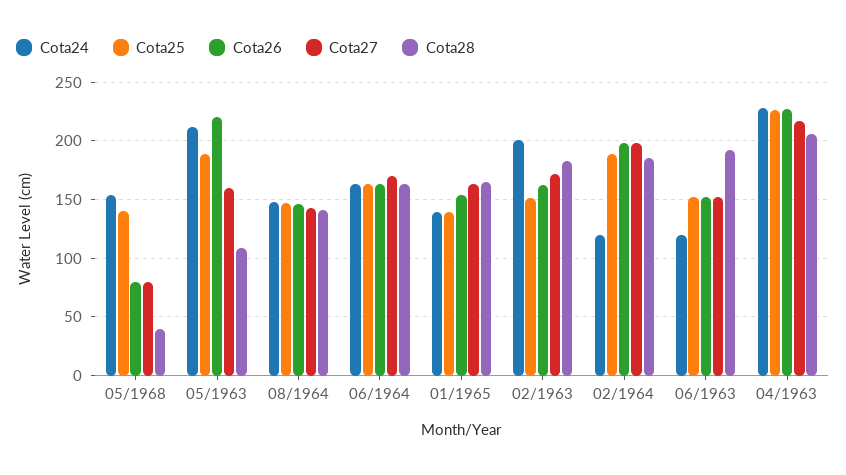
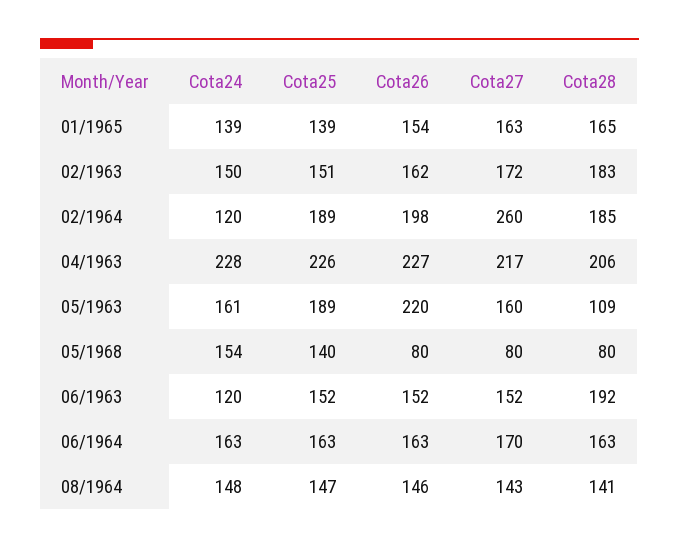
  {
    "Cota24": {
      "05/1968": 154,
-     "05/1963": 210,
+     "05/1963": 161,
      "08/1964": 148,
      "06/1964": 163,
      "01/1965": 139,
-     "02/1963": 200,
+     "02/1963": 150,
      "02/1964": 120,
      "06/1963": 120,
      "04/1963": 228
    },
    "Cota25": {
      "05/1968": 140,
      "05/1963": 189,
      "08/1964": 147,
      "06/1964": 163,
      "01/1965": 139,
      "02/1963": 151,
      "02/1964": 189,
      "06/1963": 152,
      "04/1963": 226
    },
    "Cota26": {
      "05/1968": 80,
      "05/1963": 220,
      "08/1964": 146,
      "06/1964": 163,
      "01/1965": 154,
      "02/1963": 162,
      "02/1964": 198,
      "06/1963": 152,
      "04/1963": 227
    },
    "Cota27": {
      "05/1968": 80,
      "05/1963": 160,
      "08/1964": 143,
      "06/1964": 170,
      "01/1965": 163,
      "02/1963": 172,
-     "02/1964": 200,
+     "02/1964": 260,
      "06/1963": 152,
      "04/1963": 217
    },
    "Cota28": {
-     "05/1968": 40,
+     "05/1968": 80,
      "05/1963": 109,
      "08/1964": 141,
      "06/1964": 163,
      "01/1965": 165,
      "02/1963": 183,
      "02/1964": 185,
      "06/1963": 192,
      "04/1963": 206
    }
  }

